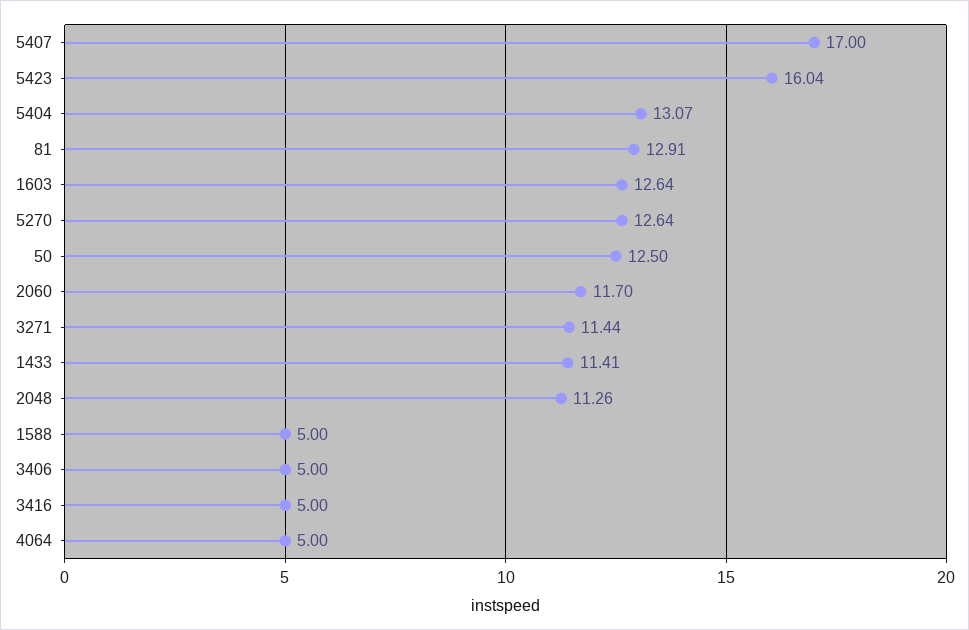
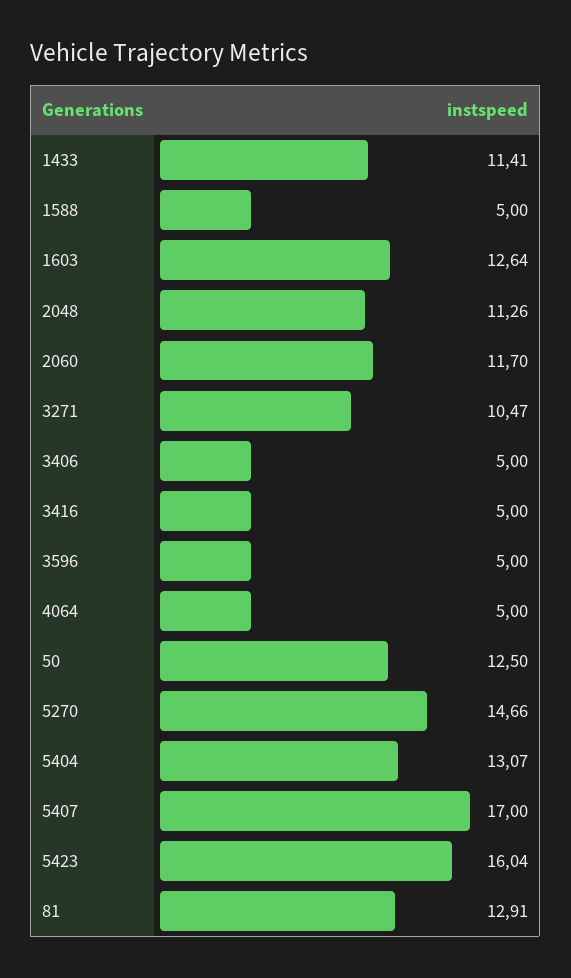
  {
    "5407": 17,
    "5423": 16.04,
    "5404": 13.07,
    "81": 12.91,
    "1603": 12.64,
-   "5270": 12.64,
+   "5270": 14.66,
    "50": 12.5,
    "2060": 11.7,
-   "3271": 11.44,
+   "3271": 10.47,
    "1433": 11.41,
    "2048": 11.26,
    "1588": 5,
    "3406": 5,
    "3416": 5,
-   "4064": 5
+   "4064": 5,
+   "3596": 5
  }

